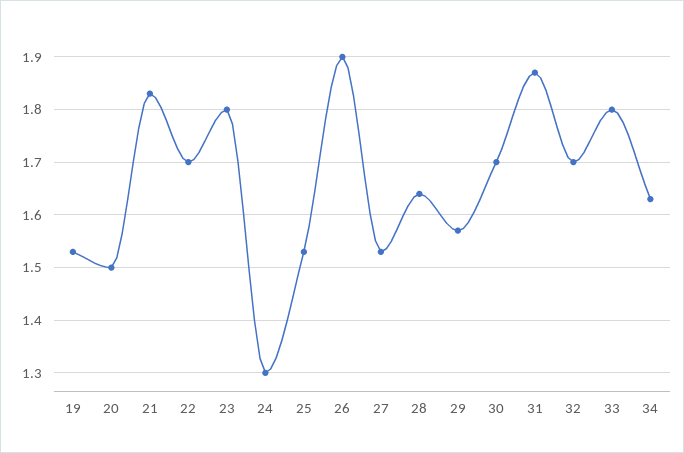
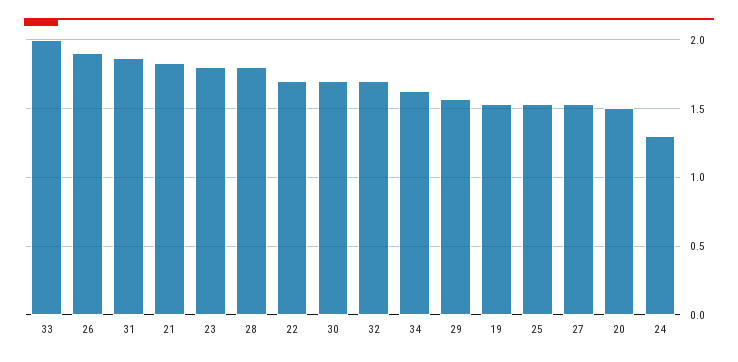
  {
    "19": 1.55,
    "20": 1.5,
    "21": 1.85,
    "22": 1.7,
    "23": 1.8,
    "24": 1.3,
    "25": 1.55,
    "26": 1.9,
    "27": 1.55,
-   "28": 1.65,
+   "28": 1.8,
    "29": 1.55,
    "30": 1.7,
    "31": 1.85,
    "32": 1.7,
-   "33": 1.8,
+   "33": 2,
    "34": 1.65
  }

